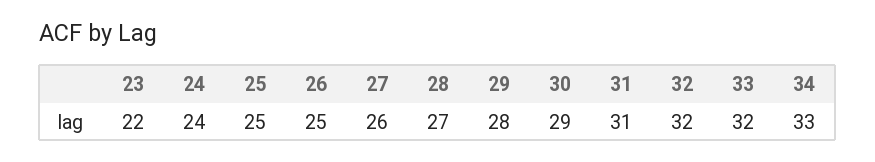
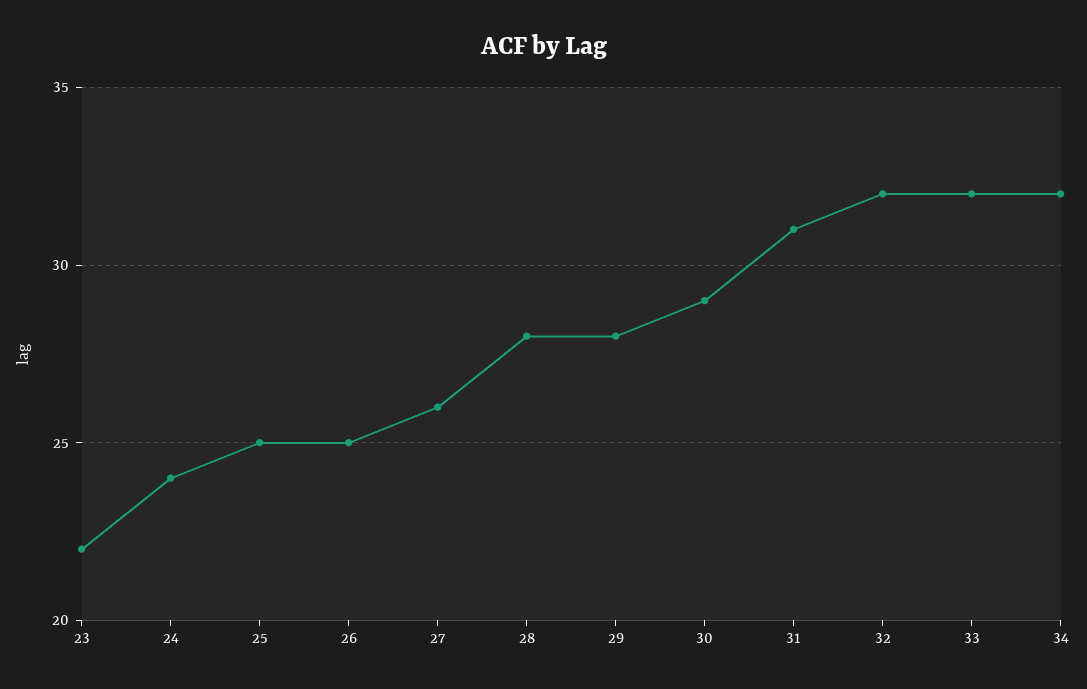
  {
    "23": 22,
    "24": 24,
    "25": 25,
    "26": 25,
    "27": 26,
-   "28": 27,
+   "28": 28,
    "29": 28,
    "30": 29,
    "31": 31,
    "32": 32,
    "33": 32,
-   "34": 33
+   "34": 32
  }

